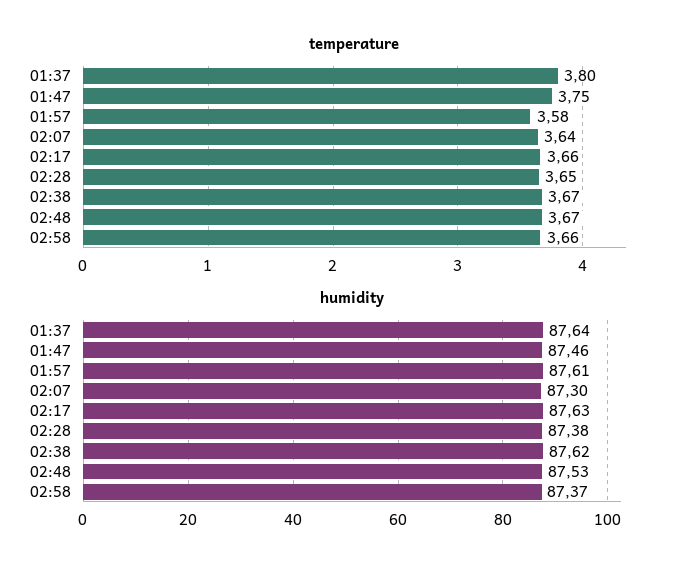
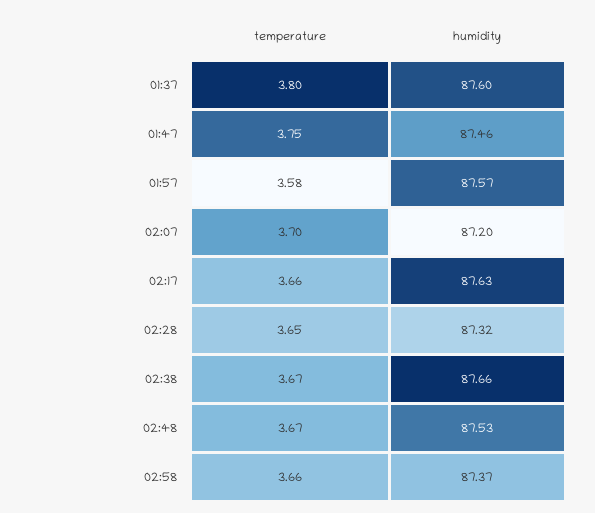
  {
    "temperature": {
      "01:37": 3.8,
      "01:47": 3.75,
      "01:57": 3.58,
-     "02:07": 3.64,
+     "02:07": 3.7,
      "02:17": 3.66,
      "02:28": 3.65,
      "02:38": 3.67,
      "02:48": 3.67,
      "02:58": 3.66
    },
    "humidity": {
-     "01:37": 87.64,
+     "01:37": 87.6,
      "01:47": 87.46,
-     "01:57": 87.61,
+     "01:57": 87.57,
-     "02:07": 87.3,
+     "02:07": 87.2,
      "02:17": 87.63,
-     "02:28": 87.38,
+     "02:28": 87.32,
-     "02:38": 87.62,
+     "02:38": 87.66,
      "02:48": 87.53,
      "02:58": 87.37
    }
  }

